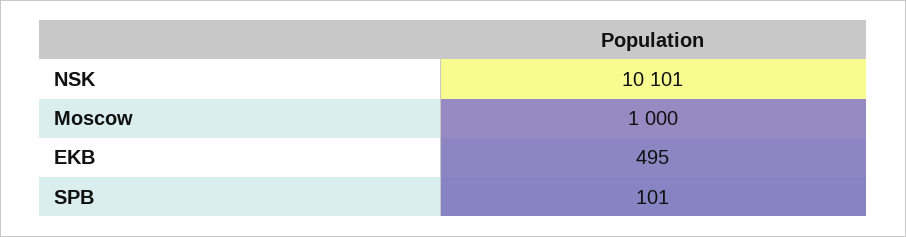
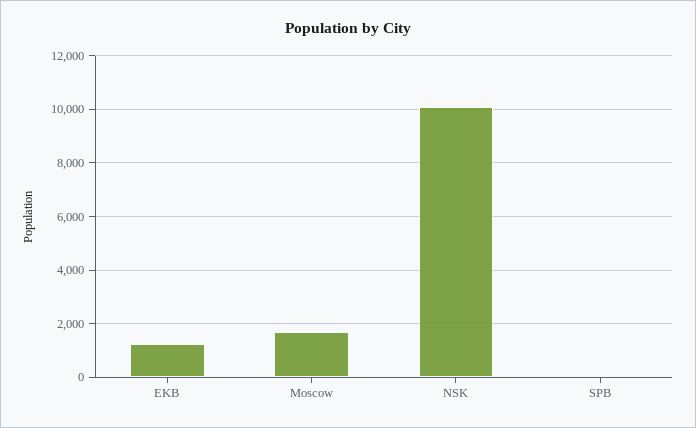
  {
    "NSK": 10101,
-   "Moscow": 1000,
+   "Moscow": 1750,
-   "EKB": 495,
+   "EKB": 1250,
    "SPB": 101
  }

